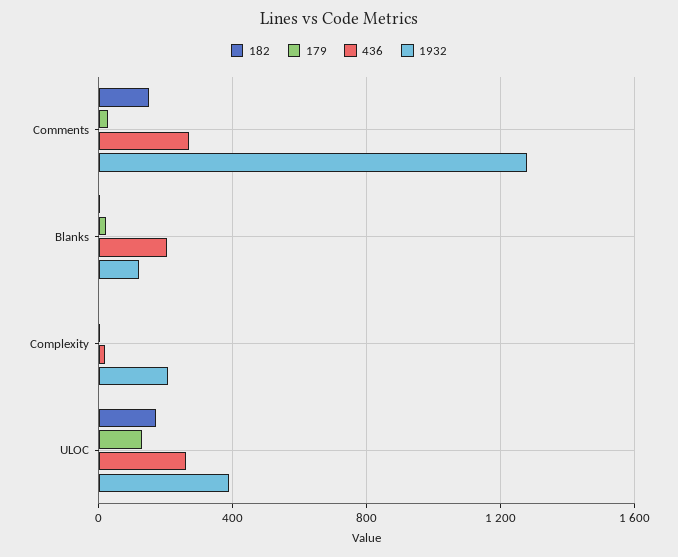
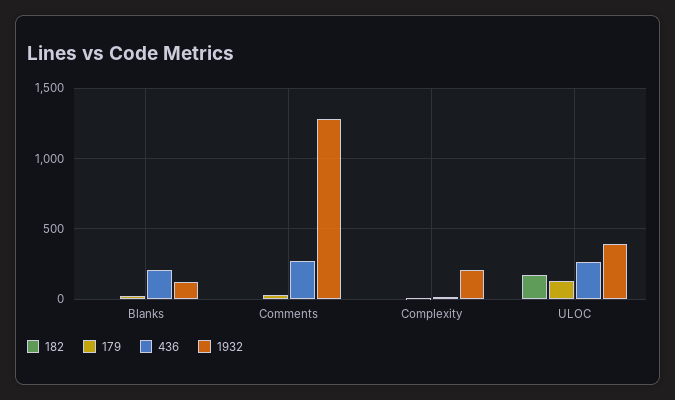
  {
    "182": {
-     "Comments": 150,
+     "Comments": 0,
      "Blanks": 0,
      "Complexity": 0,
      "ULOC": 150
    },
    "179": {
      "Comments": 50,
      "Blanks": 0,
      "Complexity": 0,
      "ULOC": 150
    },
    "436": {
      "Comments": 250,
      "Blanks": 200,
      "Complexity": 0,
      "ULOC": 250
    },
    "1932": {
      "Comments": 1300,
      "Blanks": 100,
      "Complexity": 200,
      "ULOC": 400
    }
  }

